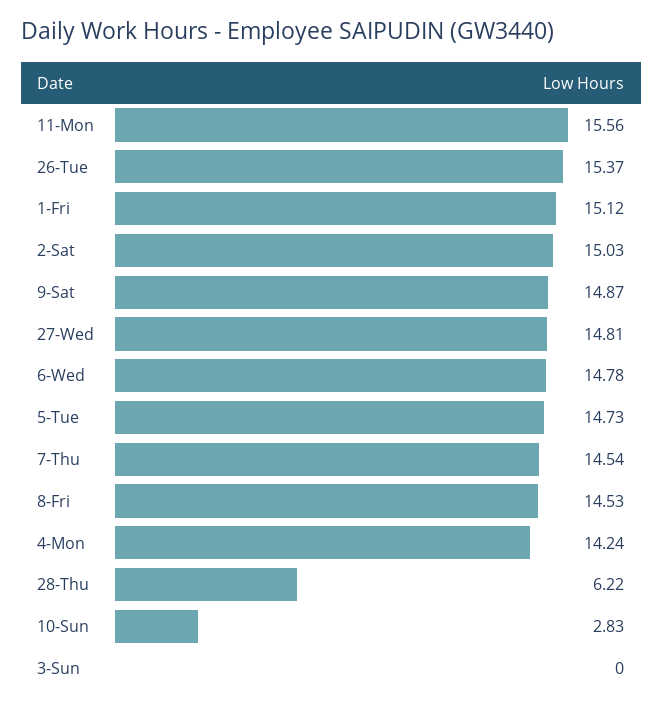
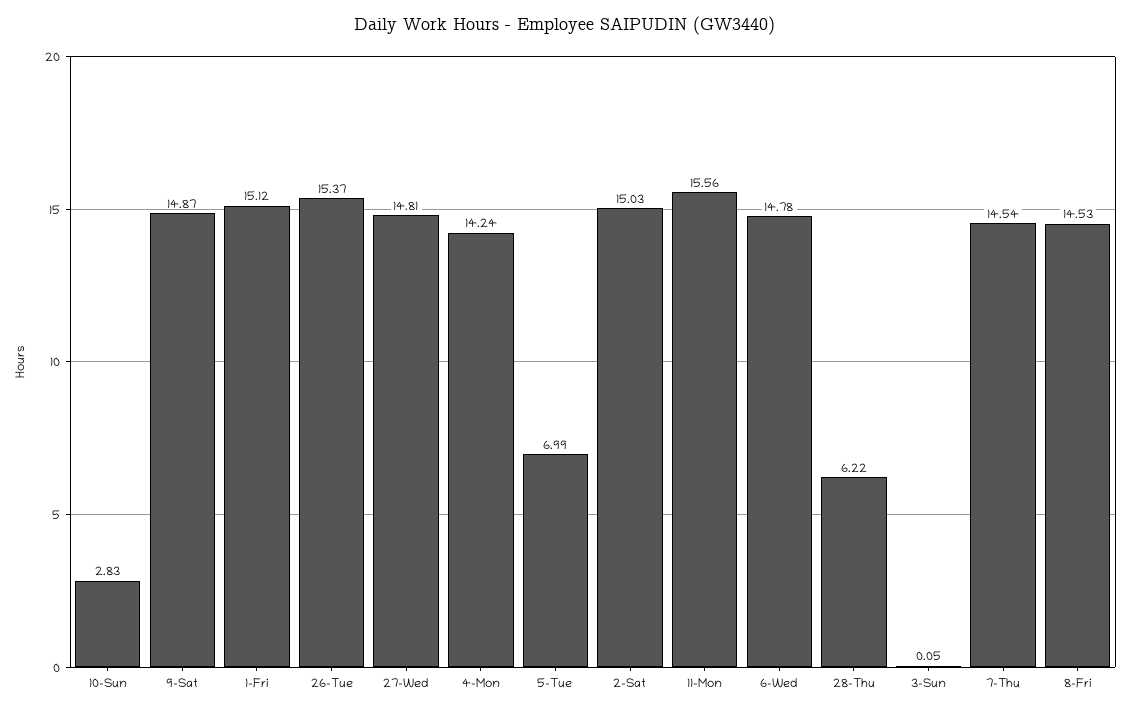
  {
    "11-Mon": 15.56,
    "26-Tue": 15.37,
    "1-Fri": 15.12,
    "2-Sat": 15.03,
    "9-Sat": 14.87,
    "27-Wed": 14.81,
    "6-Wed": 14.78,
-   "5-Tue": 14.73,
+   "5-Tue": 6.99,
    "7-Thu": 14.54,
    "8-Fri": 14.53,
    "4-Mon": 14.24,
    "28-Thu": 6.22,
    "10-Sun": 2.83,
-   "3-Sun": 0
+   "3-Sun": 0.05
  }

